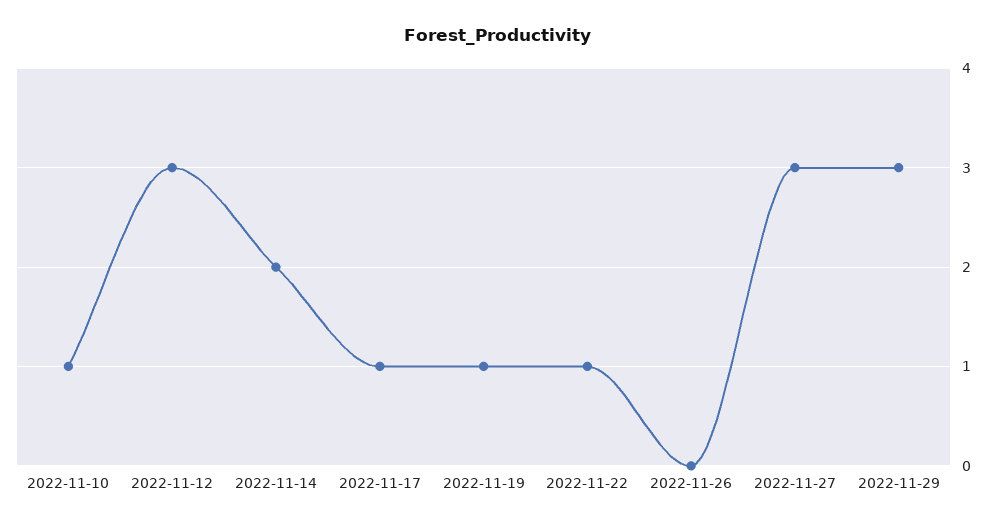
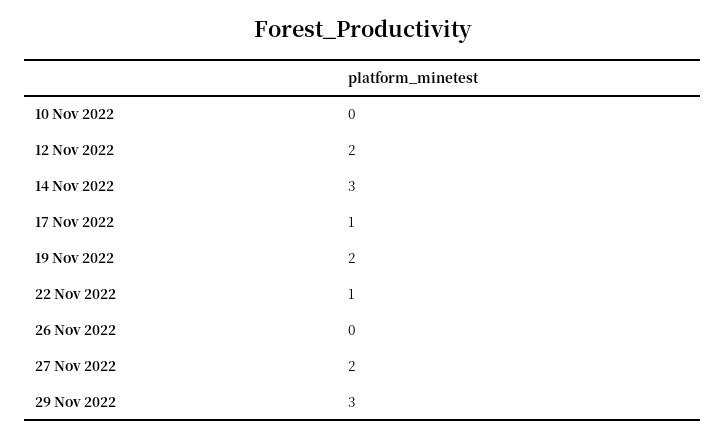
  {
-   "2022-11-10": 1,
+   "2022-11-10": 0,
-   "2022-11-12": 3,
+   "2022-11-12": 2,
-   "2022-11-14": 2,
+   "2022-11-14": 3,
    "2022-11-17": 1,
-   "2022-11-19": 1,
+   "2022-11-19": 2,
    "2022-11-22": 1,
    "2022-11-26": 0,
-   "2022-11-27": 3,
+   "2022-11-27": 2,
    "2022-11-29": 3
  }

